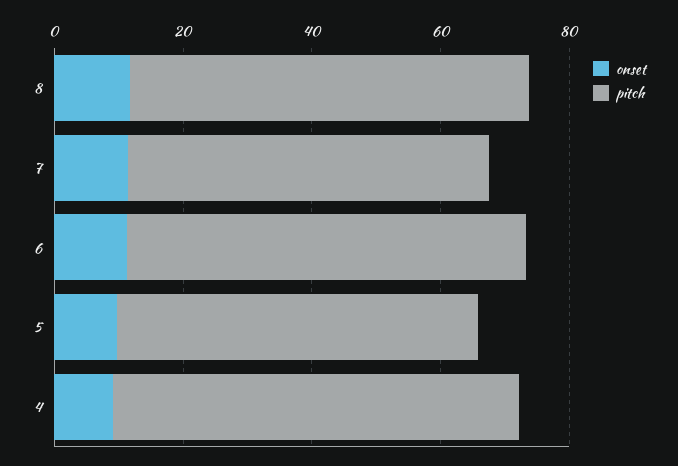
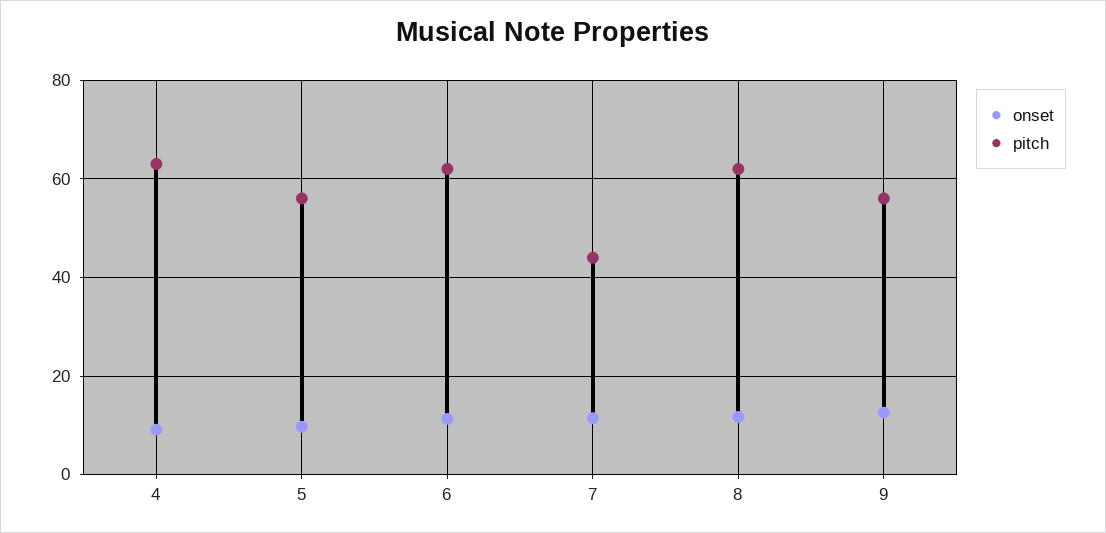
  {
    "onset": {
      "8": 12,
      "7": 12,
      "6": 12,
      "5": 10,
-     "4": 10
+     "4": 10,
+     "9": 12
    },
    "pitch": {
      "8": 62,
-     "7": 55,
+     "7": 44,
      "6": 62,
      "5": 56,
-     "4": 64
+     "4": 64,
+     "9": 56
    }
  }

